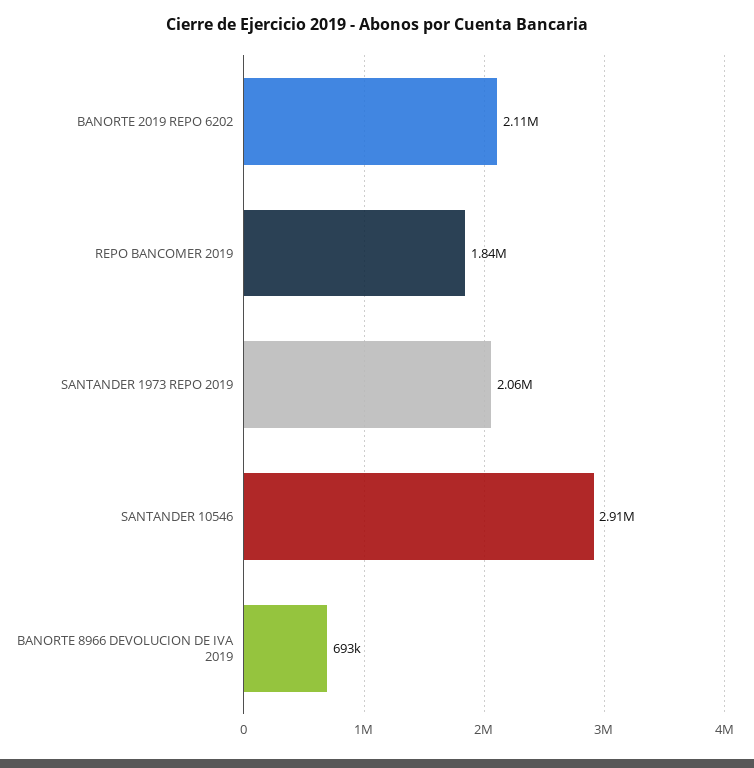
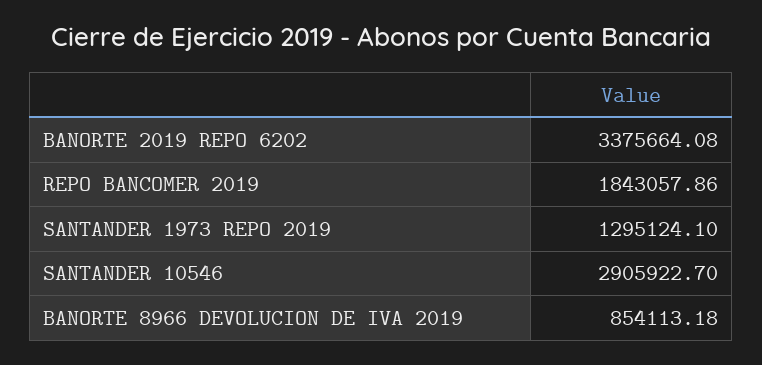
  {
-   "BANORTE 2019 REPO 6202": 2110000,
+   "BANORTE 2019 REPO 6202": 3375664.08,
    "REPO BANCOMER 2019": 1843057.86,
-   "SANTANDER 1973 REPO 2019": 2060000,
+   "SANTANDER 1973 REPO 2019": 1295124.1,
    "SANTANDER 10546": 2905922.7,
-   "BANORTE 8966 DEVOLUCION DE IVA 2019": 693000
+   "BANORTE 8966 DEVOLUCION DE IVA 2019": 854113.18
  }

